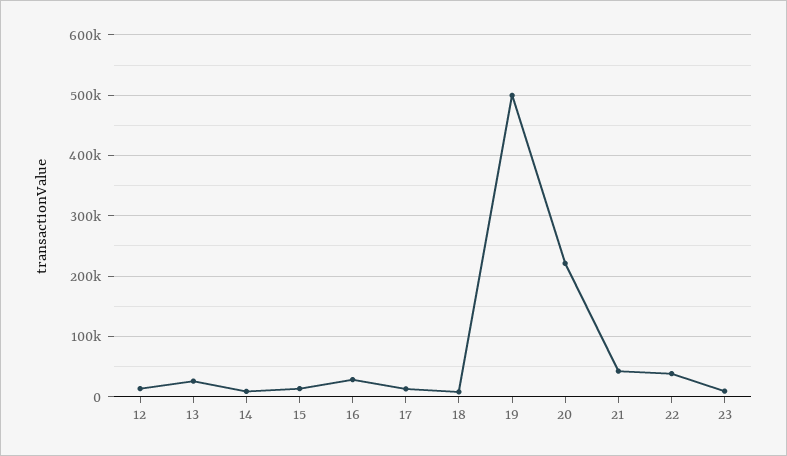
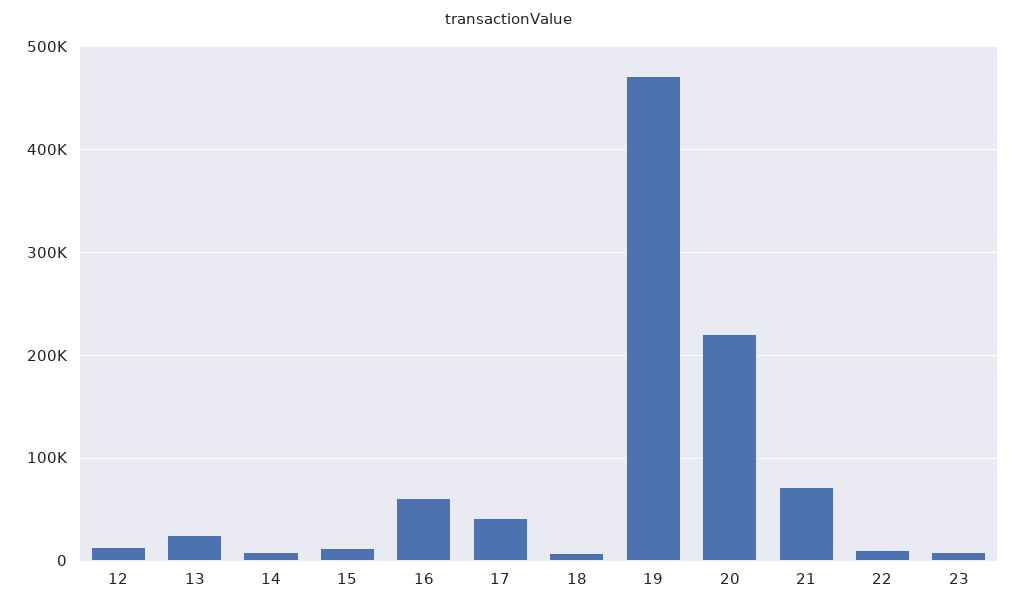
  {
    "12": 10000,
    "13": 30000,
    "14": 10000,
    "15": 10000,
-   "16": 30000,
+   "16": 60000,
-   "17": 10000,
+   "17": 40000,
    "18": 10000,
-   "19": 500000,
+   "19": 470000,
    "20": 220000,
-   "21": 40000,
+   "21": 70000,
-   "22": 40000,
+   "22": 10000,
    "23": 10000
  }

